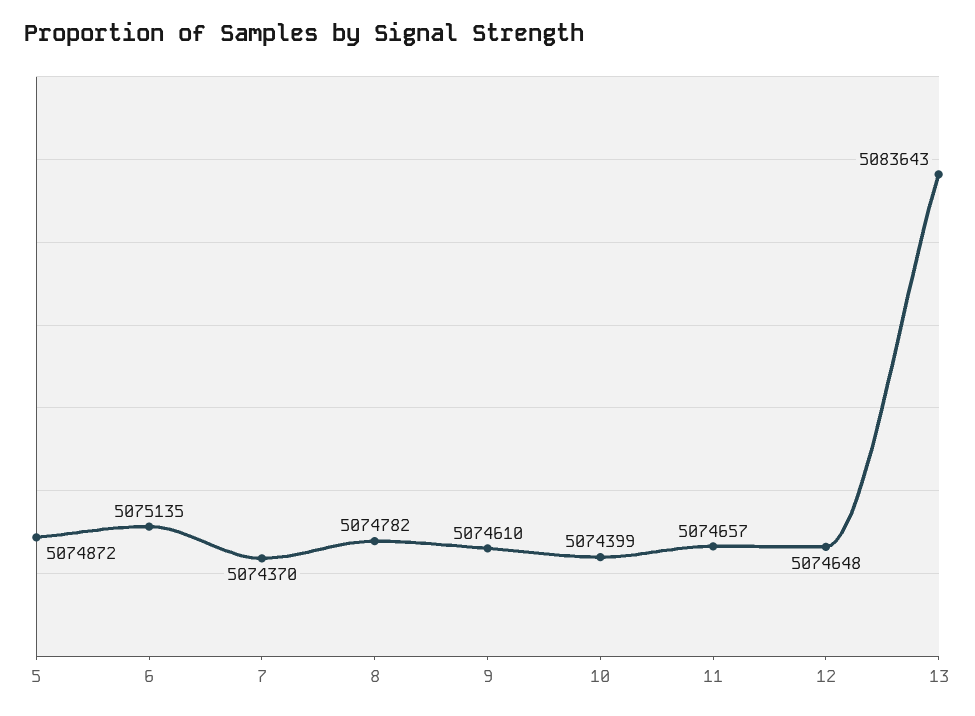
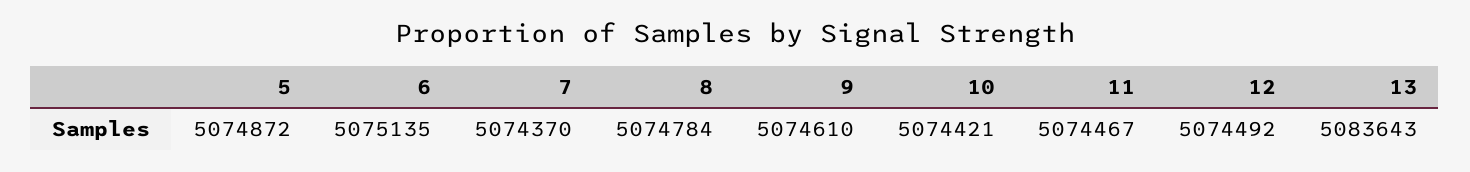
  {
    "5": 5074872,
    "6": 5075135,
    "7": 5074370,
-   "8": 5074782,
+   "8": 5074784,
    "9": 5074610,
-   "10": 5074399,
+   "10": 5074421,
-   "11": 5074657,
+   "11": 5074467,
-   "12": 5074648,
+   "12": 5074492,
    "13": 5083643
  }

